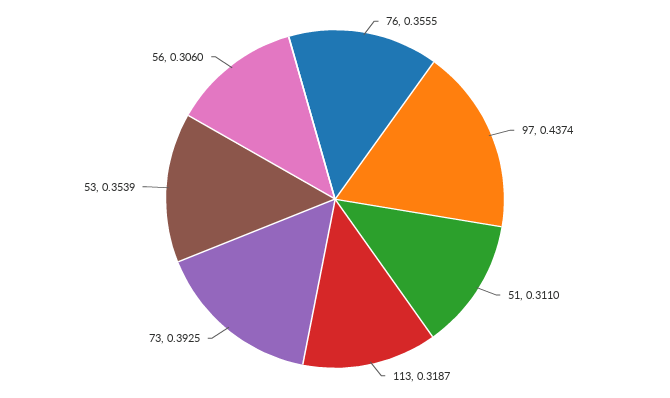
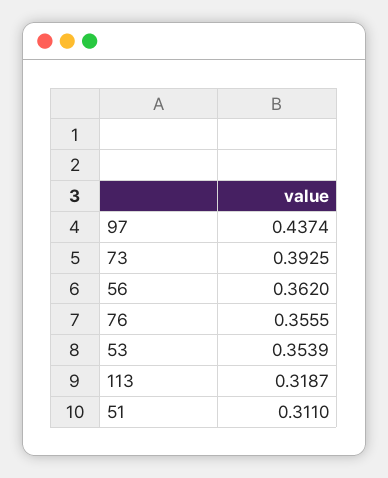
  {
    "76": 0.3555,
    "97": 0.4374,
    "51": 0.311,
    "113": 0.3187,
    "73": 0.3925,
    "53": 0.3539,
-   "56": 0.306
+   "56": 0.362
  }

